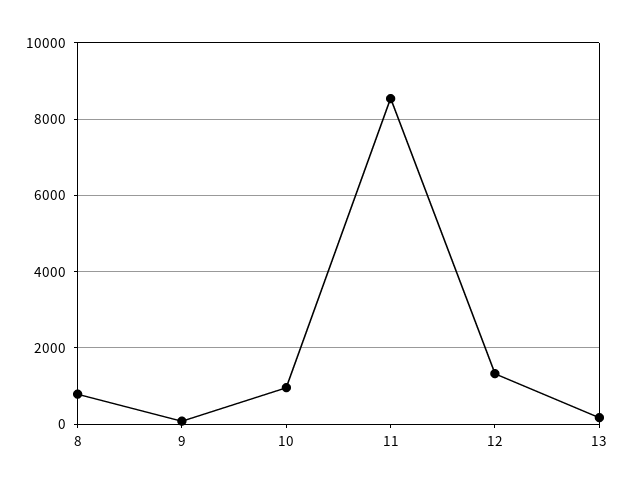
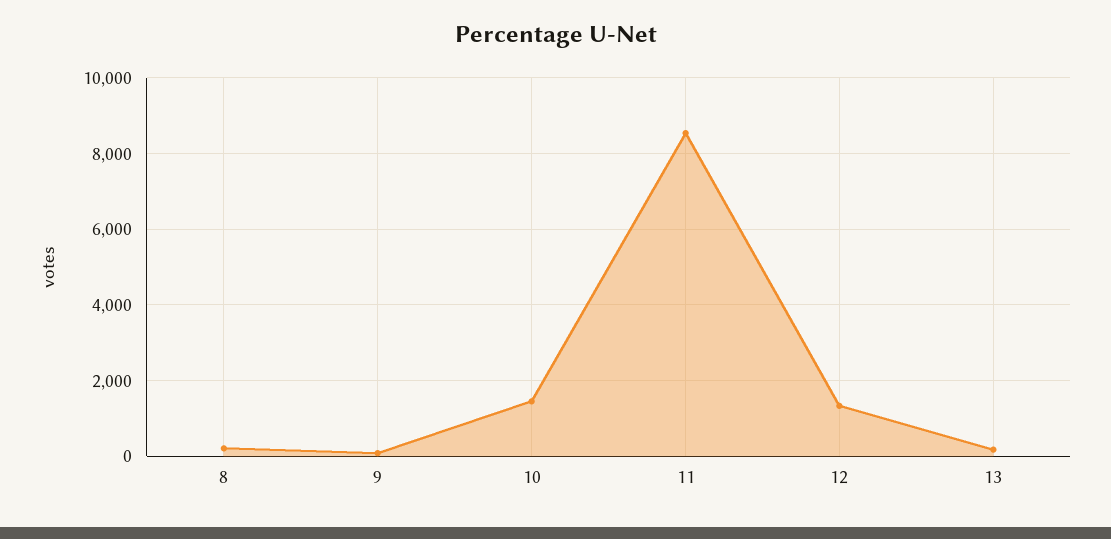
  {
-   "8": 800,
+   "8": 200,
    "9": 0,
-   "10": 1000,
+   "10": 1400,
    "11": 8600,
    "12": 1400,
    "13": 200
  }

